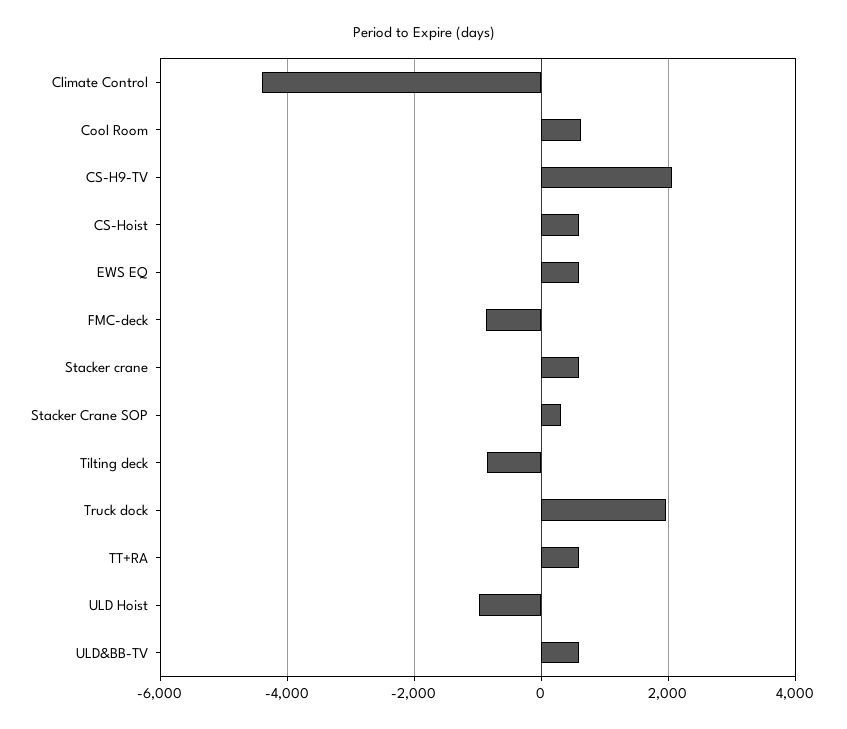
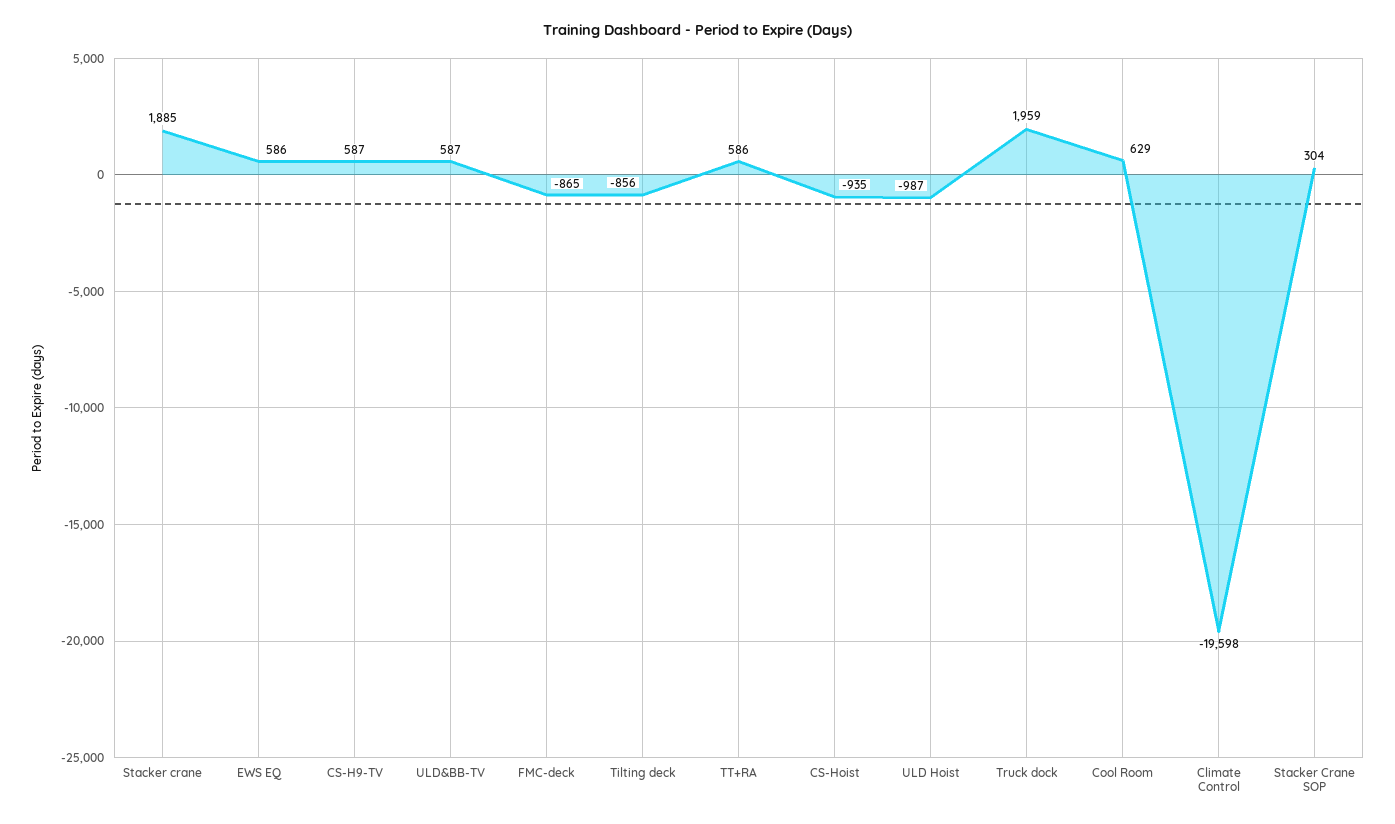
  {
-   "Climate Control": -4400,
+   "Climate Control": -19598,
    "Cool Room": 629,
-   "CS-H9-TV": 2000,
+   "CS-H9-TV": 587,
-   "CS-Hoist": 600,
+   "CS-Hoist": -935,
    "EWS EQ": 586,
    "FMC-deck": -865,
-   "Stacker crane": 600,
+   "Stacker crane": 1885,
    "Stacker Crane SOP": 304,
    "Tilting deck": -856,
    "Truck dock": 1959,
    "TT+RA": 586,
    "ULD Hoist": -987,
    "ULD&BB-TV": 587
  }

